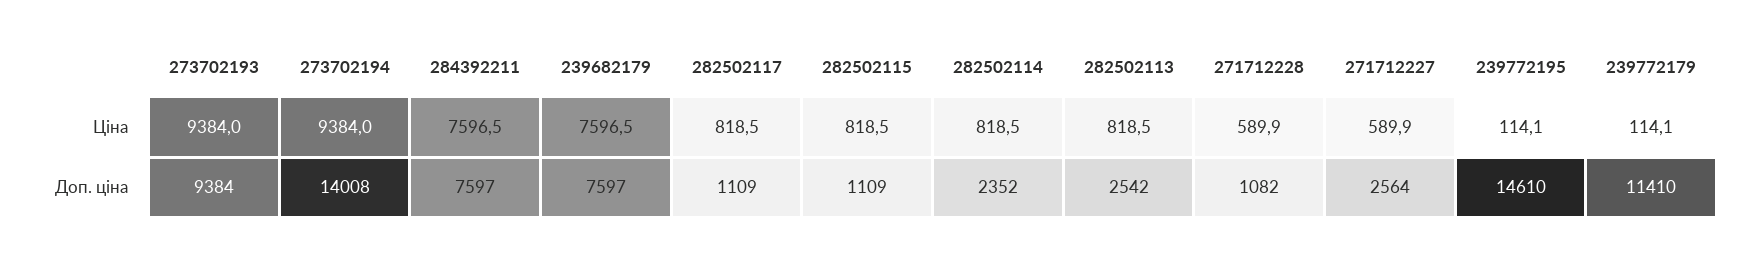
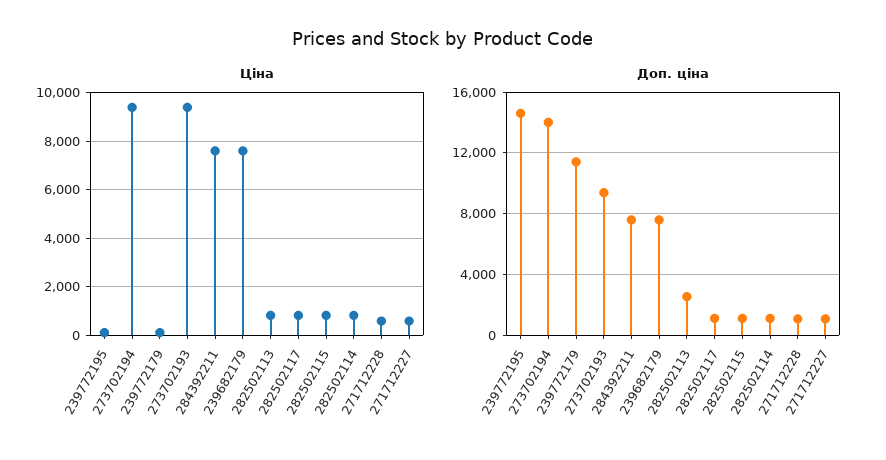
  {
    "Ціна": {
      "273702193": 9384,
      "273702194": 9384,
      "284392211": 7596.5,
      "239682179": 7596.5,
      "282502117": 818.5,
      "282502115": 818.5,
      "282502114": 818.5,
      "282502113": 818.5,
      "271712228": 589.9,
      "271712227": 589.9,
      "239772195": 114.1,
      "239772179": 114.1
    },
    "Доп. ціна": {
      "273702193": 9384,
      "273702194": 14008,
      "284392211": 7597,
      "239682179": 7597,
      "282502117": 1109,
      "282502115": 1109,
-     "282502114": 2352,
+     "282502114": 1000,
      "282502113": 2542,
      "271712228": 1082,
-     "271712227": 2564,
+     "271712227": 1000,
      "239772195": 14610,
      "239772179": 11410
    }
  }

